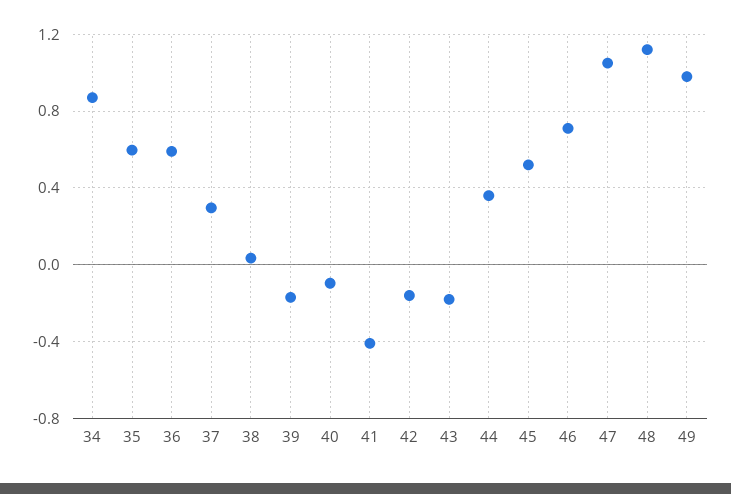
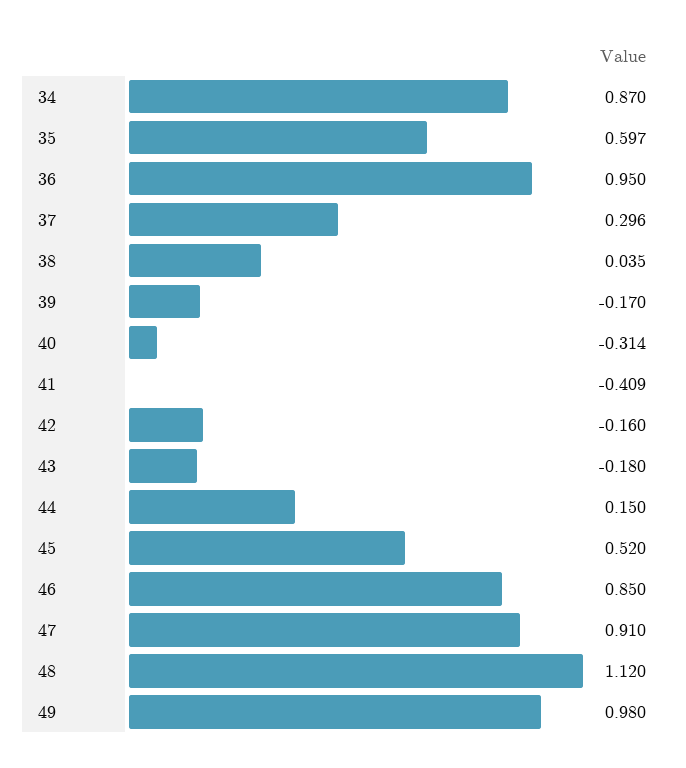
  {
    "34": 0.87,
    "35": 0.597,
-   "36": 0.6,
+   "36": 0.95,
    "37": 0.296,
    "38": 0.035,
    "39": -0.17,
-   "40": -0.1,
+   "40": -0.314,
    "41": -0.409,
    "42": -0.16,
    "43": -0.18,
-   "44": 0.35,
+   "44": 0.15,
    "45": 0.52,
-   "46": 0.7,
+   "46": 0.85,
-   "47": 1.05,
+   "47": 0.91,
    "48": 1.12,
    "49": 0.98
  }

